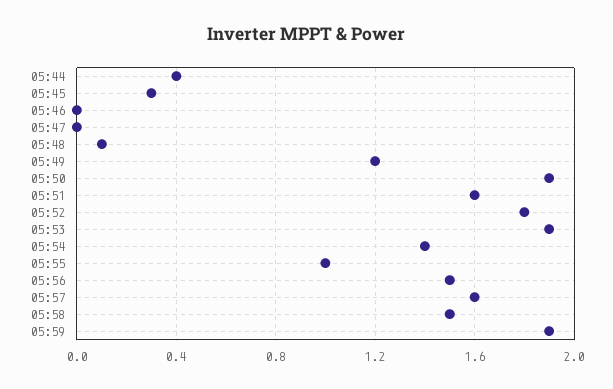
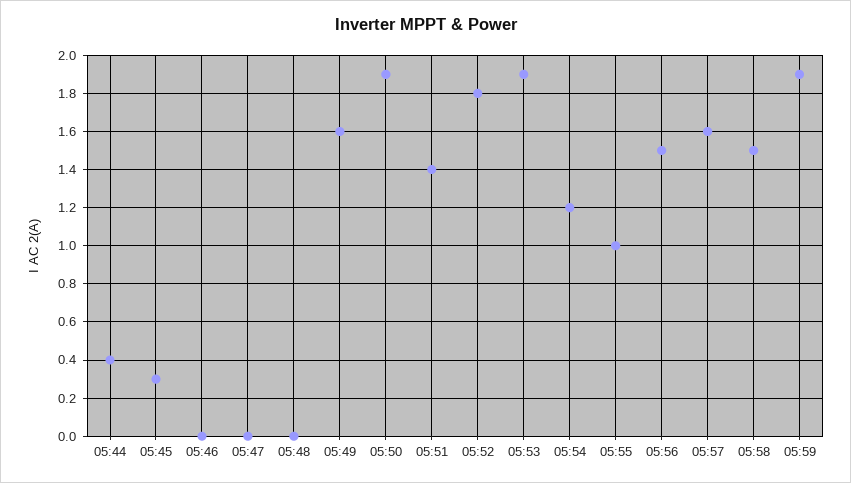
  {
    "05:44": 0.4,
    "05:45": 0.3,
    "05:46": 0,
    "05:47": 0,
-   "05:48": 0.1,
+   "05:48": 0,
-   "05:49": 1.2,
+   "05:49": 1.6,
    "05:50": 1.9,
-   "05:51": 1.6,
+   "05:51": 1.4,
    "05:52": 1.8,
    "05:53": 1.9,
-   "05:54": 1.4,
+   "05:54": 1.2,
    "05:55": 1,
    "05:56": 1.5,
    "05:57": 1.6,
    "05:58": 1.5,
    "05:59": 1.9
  }

